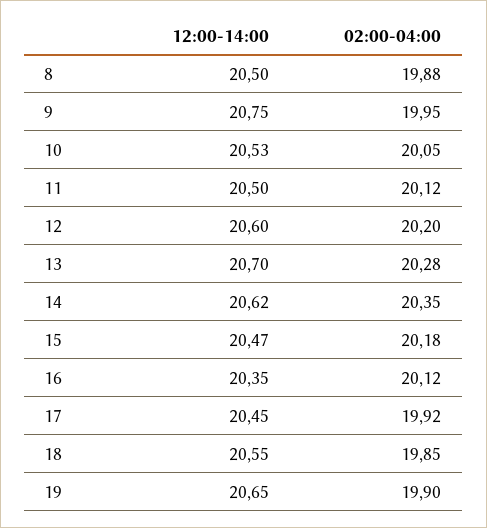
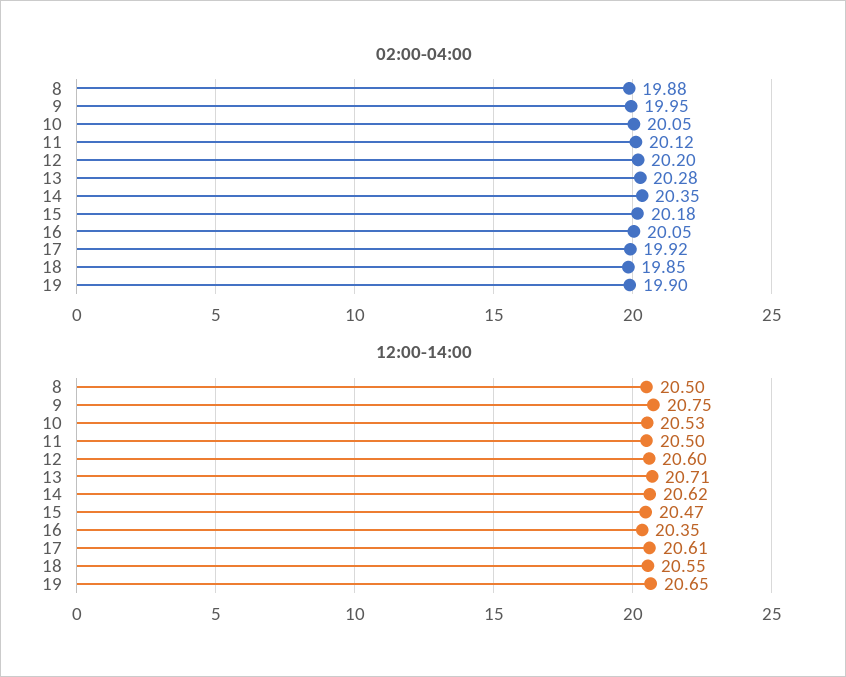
  {
    "12:00-14:00": {
      "8": 20.5,
      "9": 20.75,
      "10": 20.53,
      "11": 20.5,
      "12": 20.6,
-     "13": 20.7,
+     "13": 20.71,
      "14": 20.62,
      "15": 20.47,
      "16": 20.35,
-     "17": 20.45,
+     "17": 20.61,
      "18": 20.55,
      "19": 20.65
    },
    "02:00-04:00": {
      "8": 19.88,
      "9": 19.95,
      "10": 20.05,
      "11": 20.12,
      "12": 20.2,
      "13": 20.28,
      "14": 20.35,
      "15": 20.18,
-     "16": 20.12,
+     "16": 20.05,
      "17": 19.92,
      "18": 19.85,
      "19": 19.9
    }
  }

